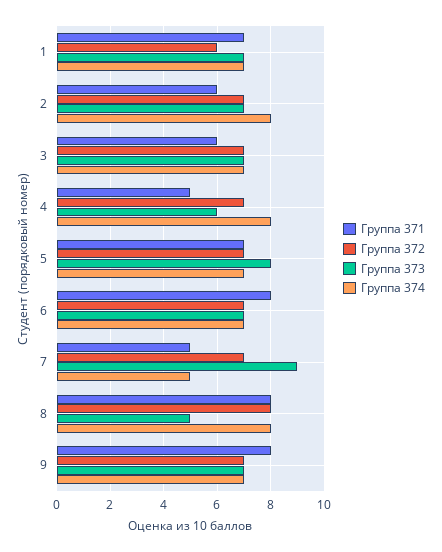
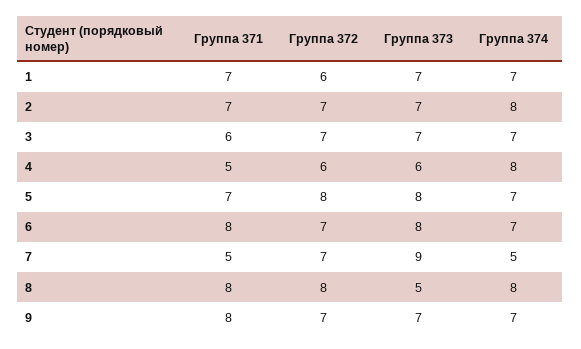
  {
    "Группа 371": {
      "1": 7,
-     "2": 6,
+     "2": 7,
      "3": 6,
      "4": 5,
      "5": 7,
      "6": 8,
      "7": 5,
      "8": 8,
      "9": 8
    },
    "Группа 372": {
      "1": 6,
      "2": 7,
      "3": 7,
-     "4": 7,
+     "4": 6,
-     "5": 7,
+     "5": 8,
      "6": 7,
      "7": 7,
      "8": 8,
      "9": 7
    },
    "Группа 373": {
      "1": 7,
      "2": 7,
      "3": 7,
      "4": 6,
      "5": 8,
-     "6": 7,
+     "6": 8,
      "7": 9,
      "8": 5,
      "9": 7
    },
    "Группа 374": {
      "1": 7,
      "2": 8,
      "3": 7,
      "4": 8,
      "5": 7,
      "6": 7,
      "7": 5,
      "8": 8,
      "9": 7
    }
  }

